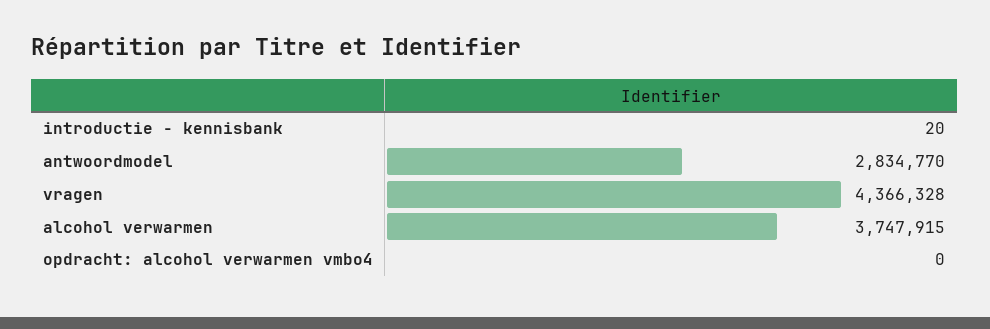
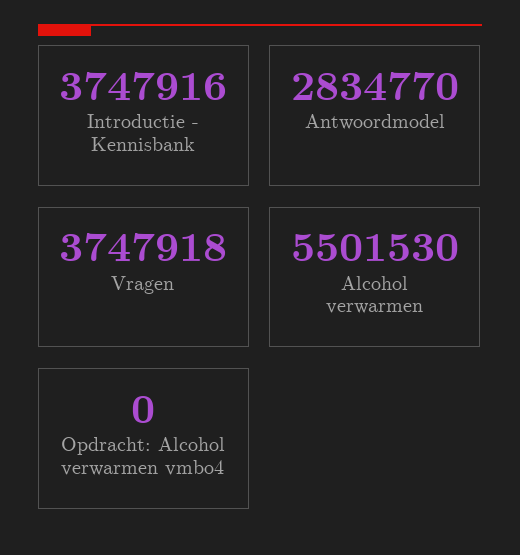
  {
-   "introductie - kennisbank": 20,
+   "introductie - kennisbank": 3747916,
    "antwoordmodel": 2834770,
-   "vragen": 4366328,
+   "vragen": 3747918,
-   "alcohol verwarmen": 3747915,
+   "alcohol verwarmen": 5501530,
    "opdracht: alcohol verwarmen vmbo4": 0
  }

